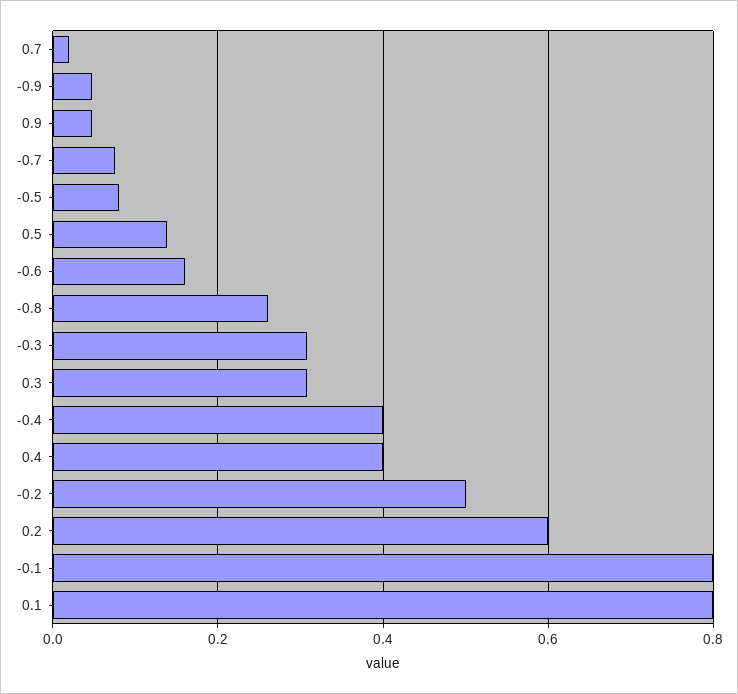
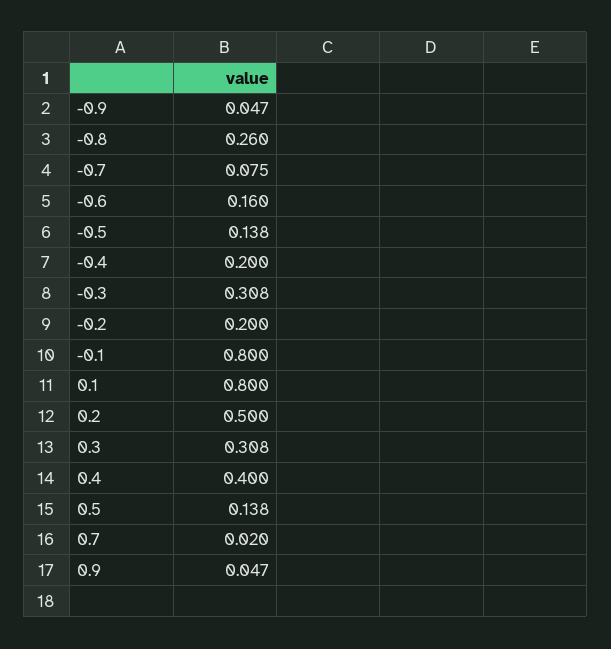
  {
    "0.7": 0.02,
    "-0.9": 0.047,
    "0.9": 0.047,
    "-0.7": 0.075,
-   "-0.5": 0.08,
+   "-0.5": 0.138,
    "0.5": 0.138,
    "-0.6": 0.16,
    "-0.8": 0.26,
    "-0.3": 0.308,
    "0.3": 0.308,
-   "-0.4": 0.4,
+   "-0.4": 0.2,
    "0.4": 0.4,
-   "-0.2": 0.5,
+   "-0.2": 0.2,
-   "0.2": 0.6,
+   "0.2": 0.5,
    "-0.1": 0.8,
    "0.1": 0.8
  }

